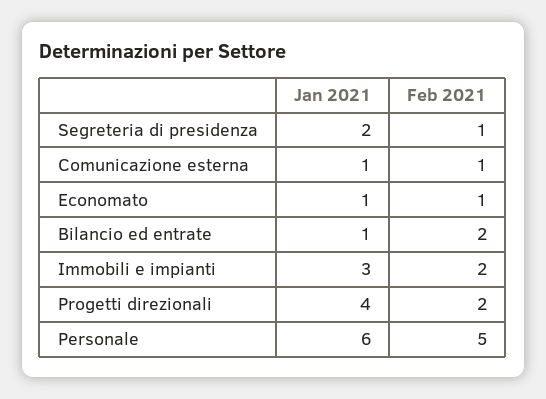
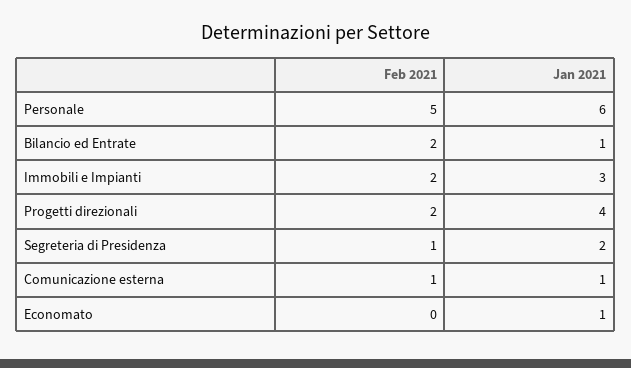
  {
    "Jan 2021": {
      "Segreteria di presidenza": 2,
      "Comunicazione esterna": 1,
      "Economato": 1,
      "Bilancio ed entrate": 1,
      "Immobili e impianti": 3,
      "Progetti direzionali": 4,
      "Personale": 6
    },
    "Feb 2021": {
      "Segreteria di presidenza": 1,
      "Comunicazione esterna": 1,
-     "Economato": 1,
+     "Economato": 0,
      "Bilancio ed entrate": 2,
      "Immobili e impianti": 2,
      "Progetti direzionali": 2,
      "Personale": 5
    }
  }

